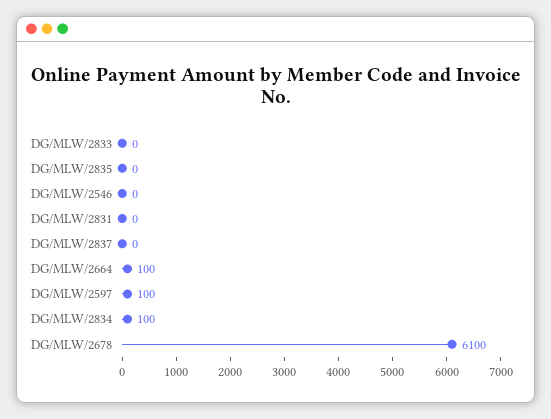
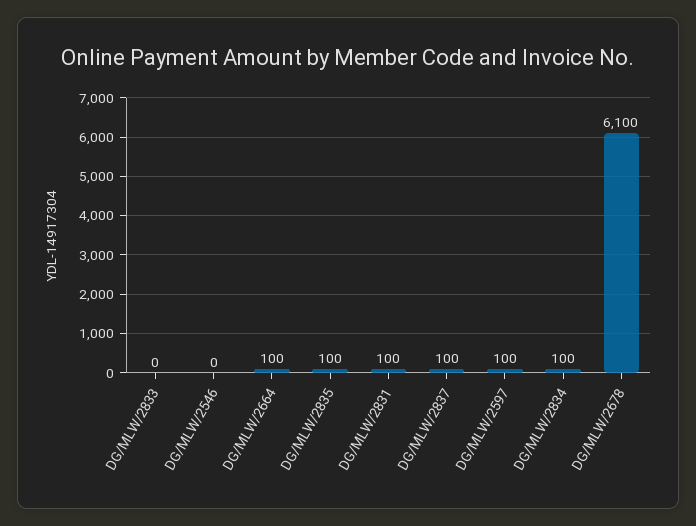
  {
    "DG/MLW/2833": 0,
-   "DG/MLW/2835": 0,
+   "DG/MLW/2835": 100,
    "DG/MLW/2546": 0,
-   "DG/MLW/2831": 0,
+   "DG/MLW/2831": 100,
-   "DG/MLW/2837": 0,
+   "DG/MLW/2837": 100,
    "DG/MLW/2664": 100,
    "DG/MLW/2597": 100,
    "DG/MLW/2834": 100,
    "DG/MLW/2678": 6100
  }

